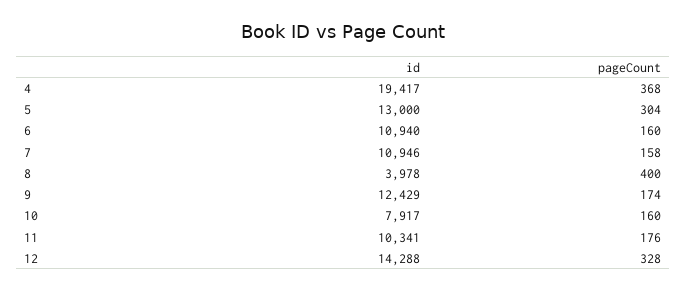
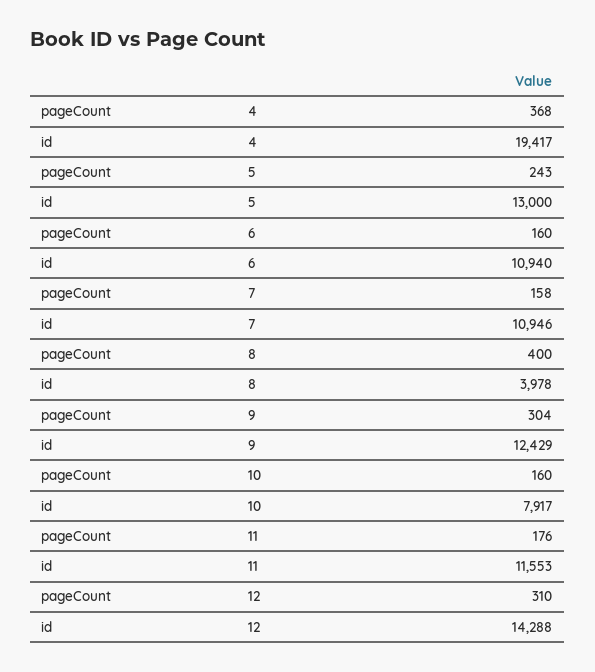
  {
    "id": {
      "4": 19417,
      "5": 13000,
      "6": 10940,
      "7": 10946,
      "8": 3978,
      "9": 12429,
      "10": 7917,
-     "11": 10341,
+     "11": 11553,
      "12": 14288
    },
    "pageCount": {
      "4": 368,
-     "5": 304,
+     "5": 243,
      "6": 160,
      "7": 158,
      "8": 400,
-     "9": 174,
+     "9": 304,
      "10": 160,
      "11": 176,
-     "12": 328
+     "12": 310
    }
  }

